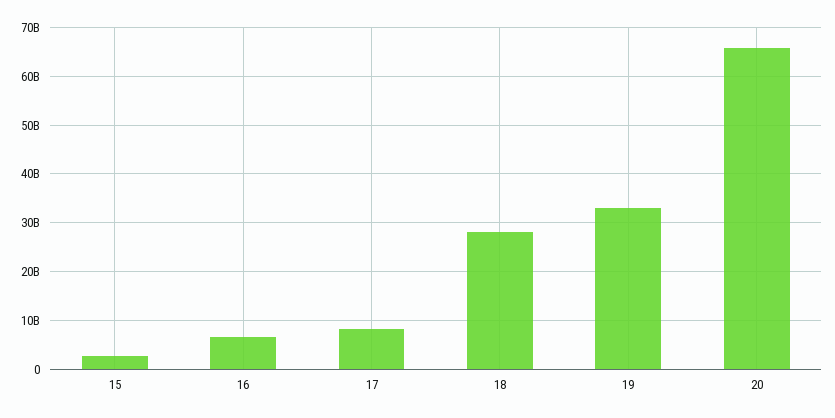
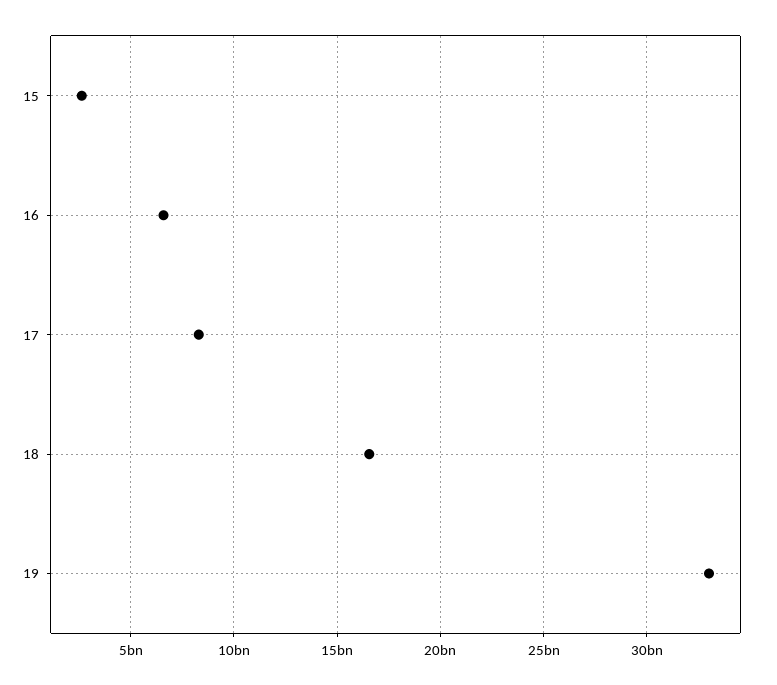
  {
    "15": 2500000000,
    "16": 6500000000,
    "17": 8500000000,
-   "18": 28000000000,
+   "18": 16500000000,
-   "19": 33000000000,
+   "19": 33000000000
-   "20": 66000000000
  }

